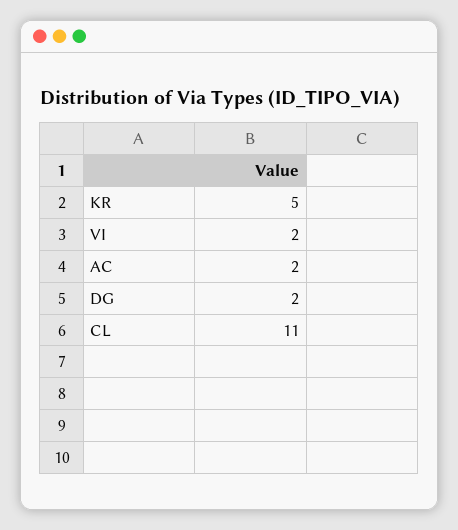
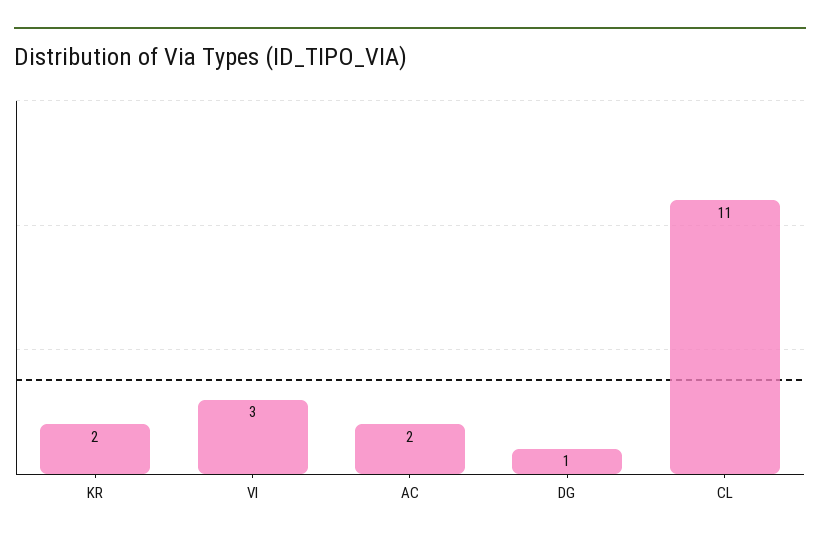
  {
-   "KR": 5,
+   "KR": 2,
-   "VI": 2,
+   "VI": 3,
    "AC": 2,
-   "DG": 2,
+   "DG": 1,
    "CL": 11
  }

